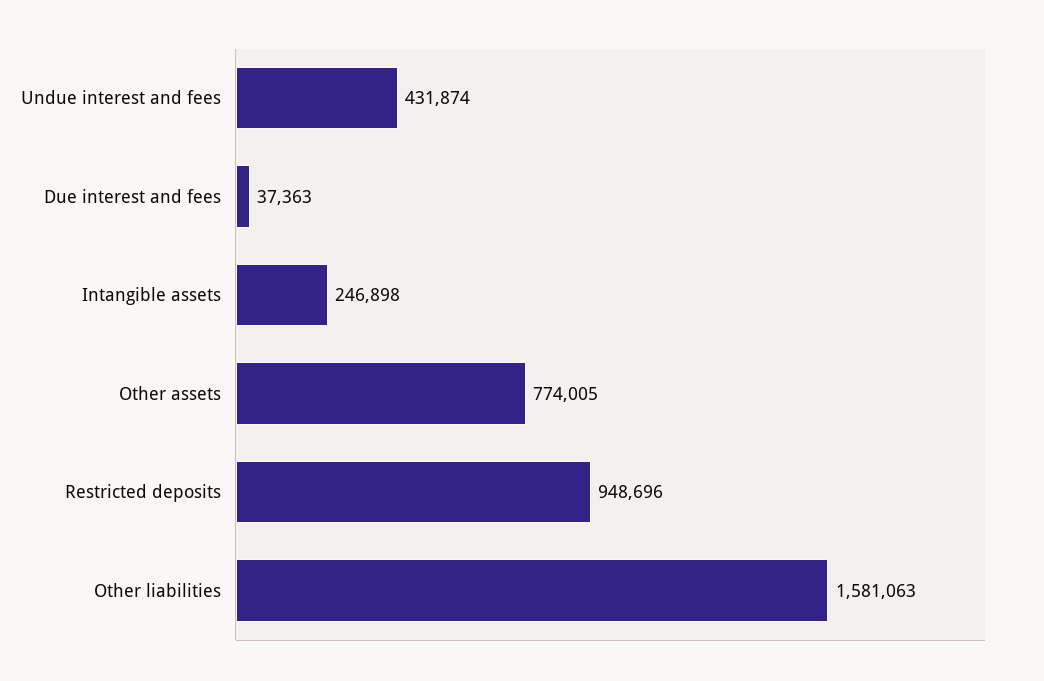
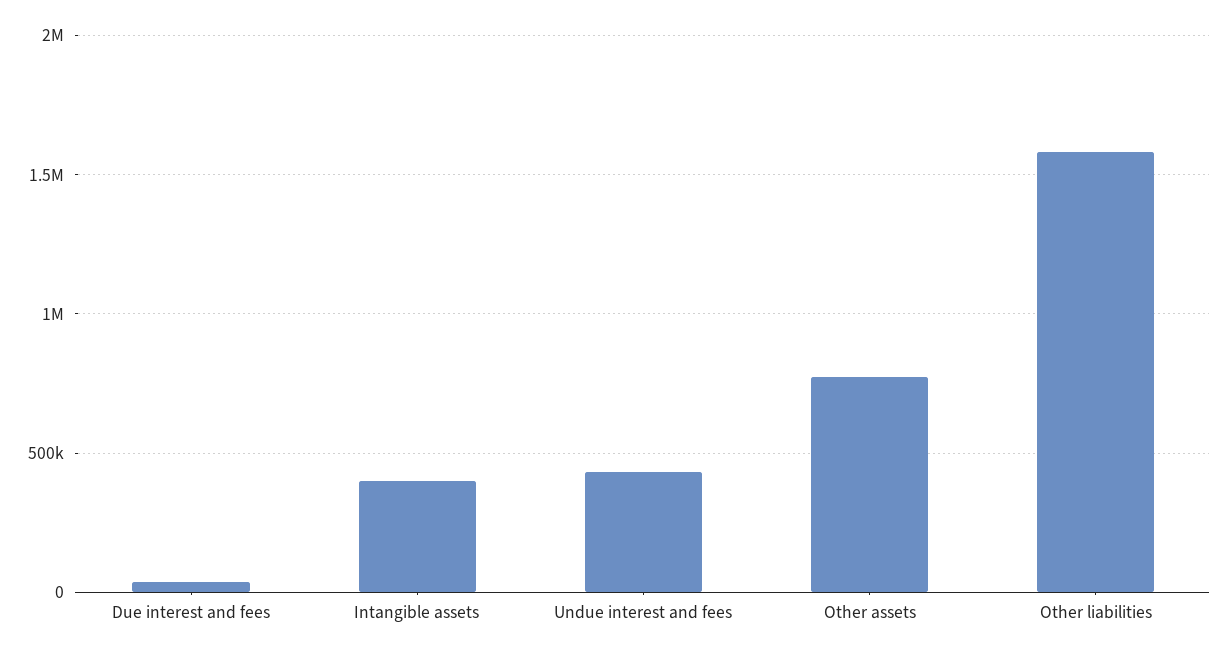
  {
    "Undue interest and fees": 431874,
    "Due interest and fees": 37363,
-   "Intangible assets": 246898,
+   "Intangible assets": 400000,
    "Other assets": 774005,
-   "Restricted deposits": 948696,
    "Other liabilities": 1581063
  }

